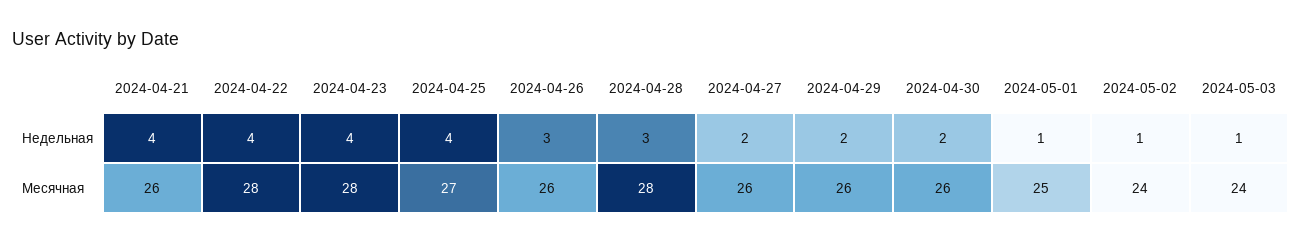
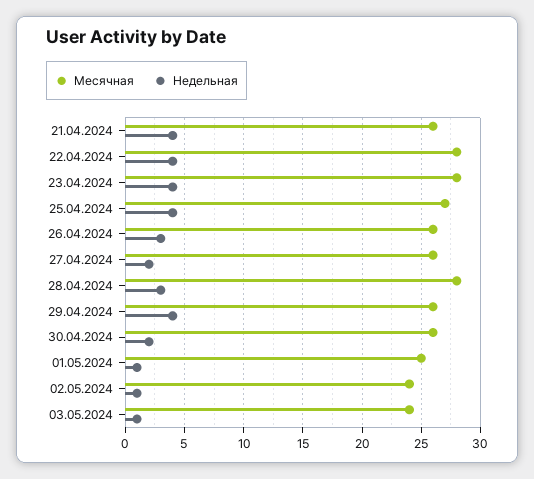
  {
    "Недельная": {
      "2024-04-21": 4,
      "2024-04-22": 4,
      "2024-04-23": 4,
      "2024-04-25": 4,
      "2024-04-26": 3,
      "2024-04-28": 3,
      "2024-04-27": 2,
-     "2024-04-29": 2,
+     "2024-04-29": 4,
      "2024-04-30": 2,
      "2024-05-01": 1,
      "2024-05-02": 1,
      "2024-05-03": 1
    },
    "Месячная": {
      "2024-04-21": 26,
      "2024-04-22": 28,
      "2024-04-23": 28,
      "2024-04-25": 27,
      "2024-04-26": 26,
      "2024-04-28": 28,
      "2024-04-27": 26,
      "2024-04-29": 26,
      "2024-04-30": 26,
      "2024-05-01": 25,
      "2024-05-02": 24,
      "2024-05-03": 24
    }
  }

